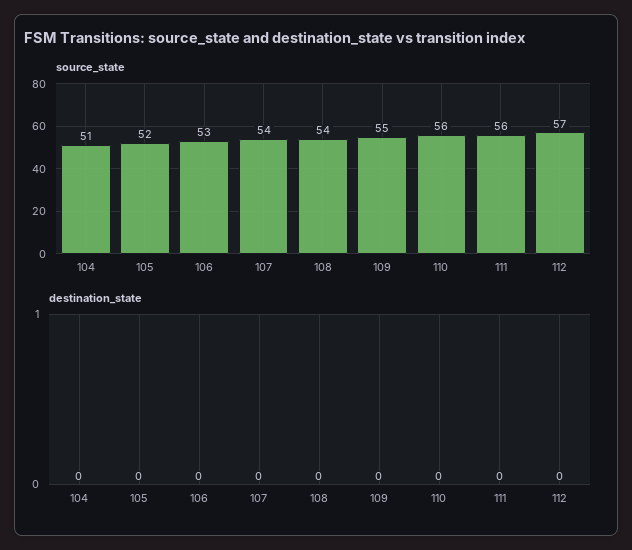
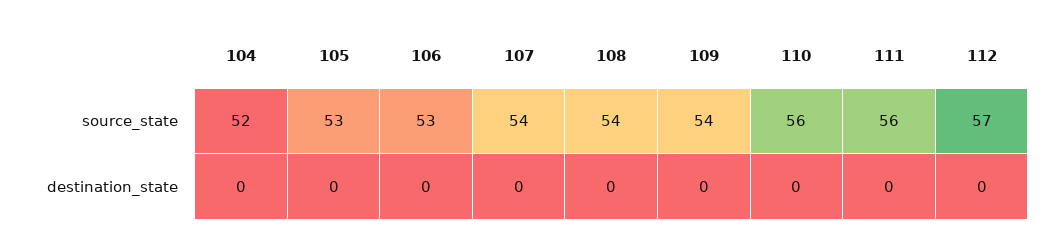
  {
    "source_state": {
-     "104": 51,
+     "104": 52,
-     "105": 52,
+     "105": 53,
      "106": 53,
      "107": 54,
      "108": 54,
-     "109": 55,
+     "109": 54,
      "110": 56,
      "111": 56,
      "112": 57
    },
    "destination_state": {
      "104": 0,
      "105": 0,
      "106": 0,
      "107": 0,
      "108": 0,
      "109": 0,
      "110": 0,
      "111": 0,
      "112": 0
    }
  }

